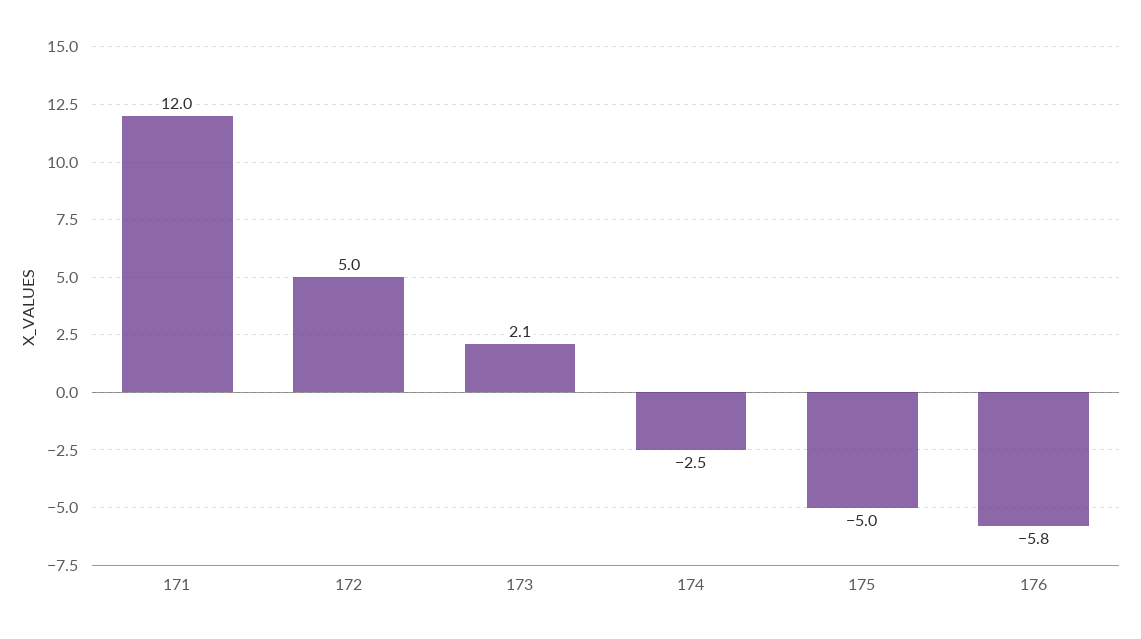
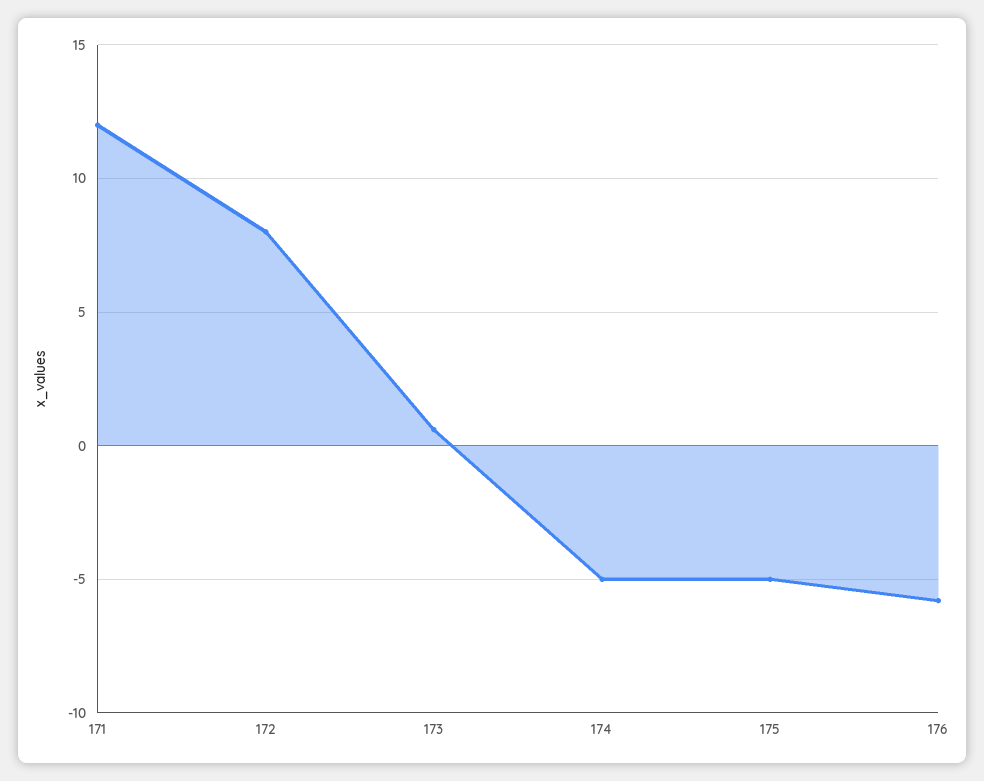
  {
    "171": 12,
-   "172": 5,
+   "172": 8,
-   "173": 2.1,
+   "173": 0.5,
-   "174": -2.5,
+   "174": -5,
    "175": -5,
    "176": -5.8
  }

